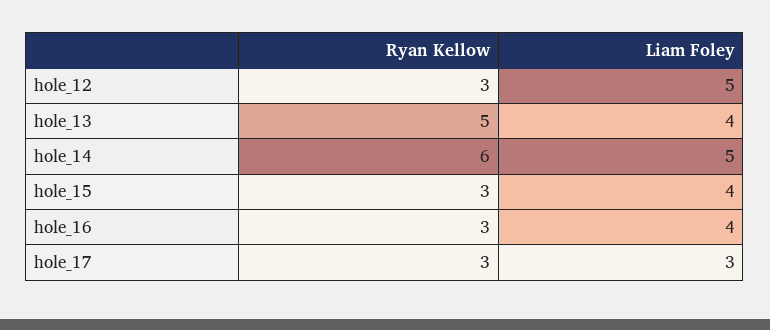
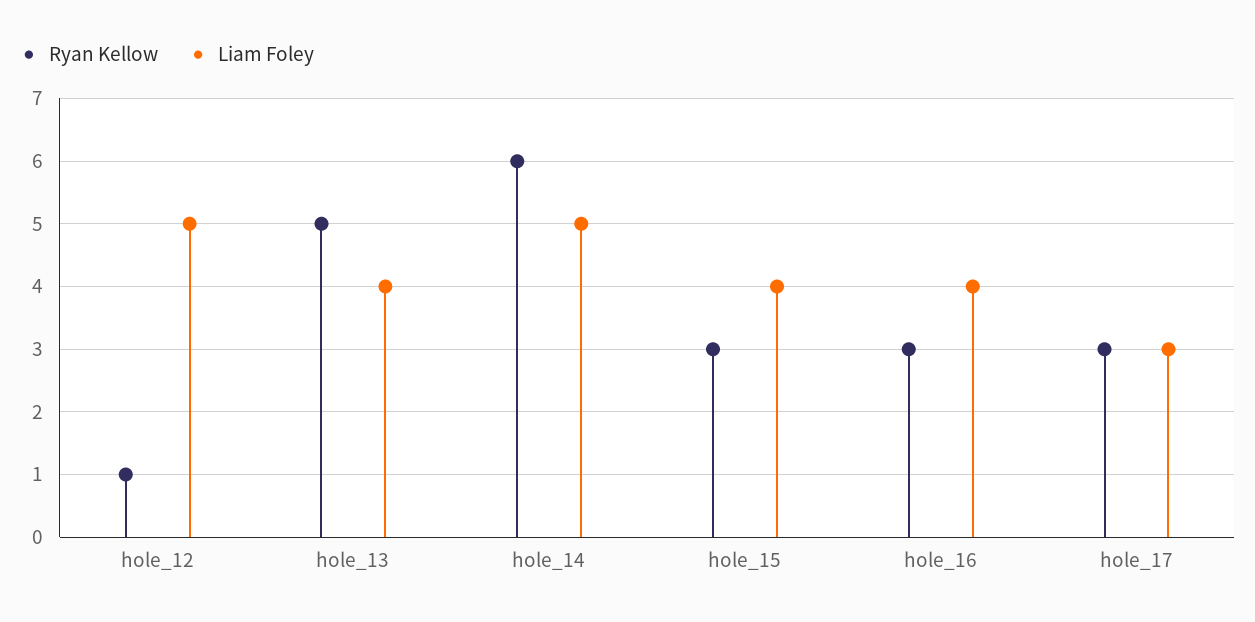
  {
    "Ryan Kellow": {
-     "hole_12": 3,
+     "hole_12": 1,
      "hole_13": 5,
      "hole_14": 6,
      "hole_15": 3,
      "hole_16": 3,
      "hole_17": 3
    },
    "Liam Foley": {
      "hole_12": 5,
      "hole_13": 4,
      "hole_14": 5,
      "hole_15": 4,
      "hole_16": 4,
      "hole_17": 3
    }
  }

